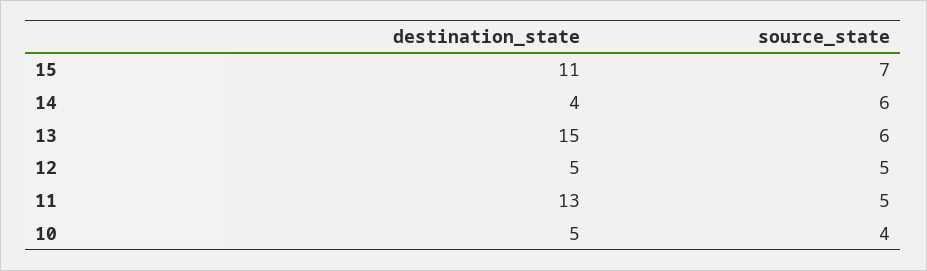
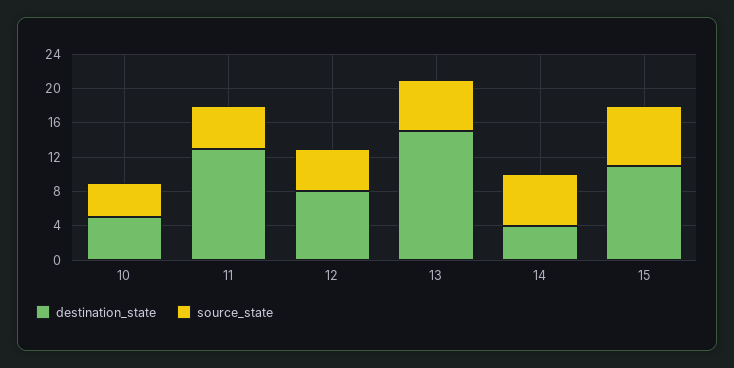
  {
    "destination_state": {
      "15": 11,
      "14": 4,
      "13": 15,
-     "12": 5,
+     "12": 8,
      "11": 13,
      "10": 5
    },
    "source_state": {
      "15": 7,
      "14": 6,
      "13": 6,
      "12": 5,
      "11": 5,
      "10": 4
    }
  }

